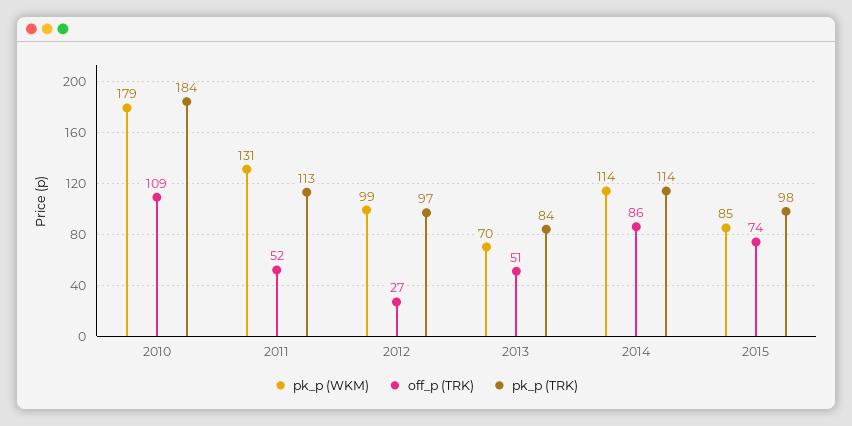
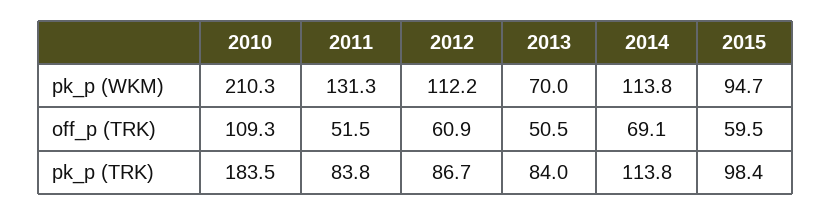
  {
    "pk_p (WKM)": {
-     "2010": 179,
+     "2010": 210.3,
      "2011": 131.3,
-     "2012": 99,
+     "2012": 112.2,
      "2013": 70,
      "2014": 113.8,
-     "2015": 85
+     "2015": 94.7
    },
    "off_p (TRK)": {
      "2010": 109.3,
      "2011": 51.5,
-     "2012": 27,
+     "2012": 60.9,
      "2013": 50.5,
-     "2014": 86,
+     "2014": 69.1,
-     "2015": 74
+     "2015": 59.5
    },
    "pk_p (TRK)": {
      "2010": 183.5,
-     "2011": 113,
+     "2011": 83.8,
-     "2012": 97,
+     "2012": 86.7,
      "2013": 84,
      "2014": 113.8,
      "2015": 98.4
    }
  }

